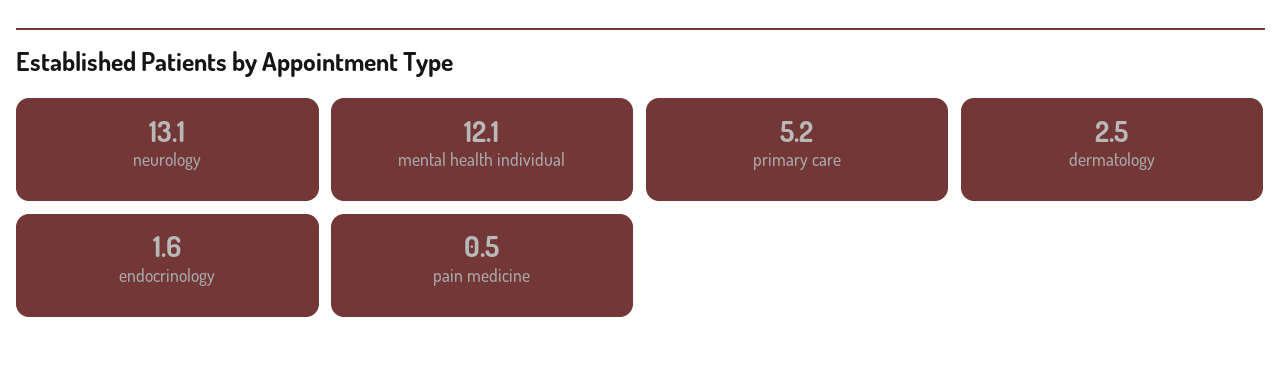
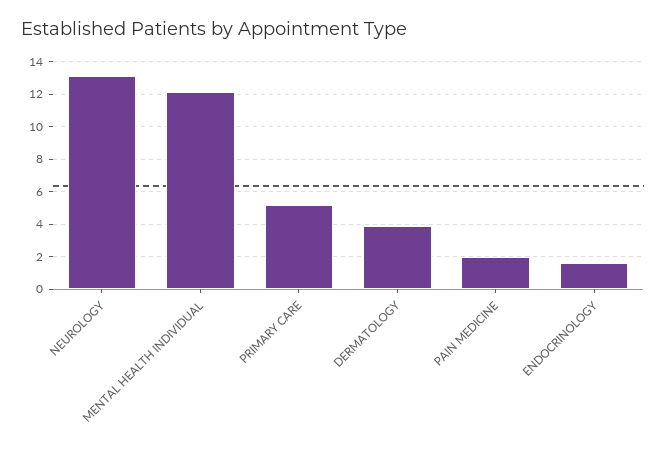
  {
    "neurology": 13.1,
    "mental health individual": 12.1,
    "primary care": 5.2,
-   "dermatology": 2.5,
+   "dermatology": 4,
    "endocrinology": 1.6,
-   "pain medicine": 0.5
+   "pain medicine": 2
  }

